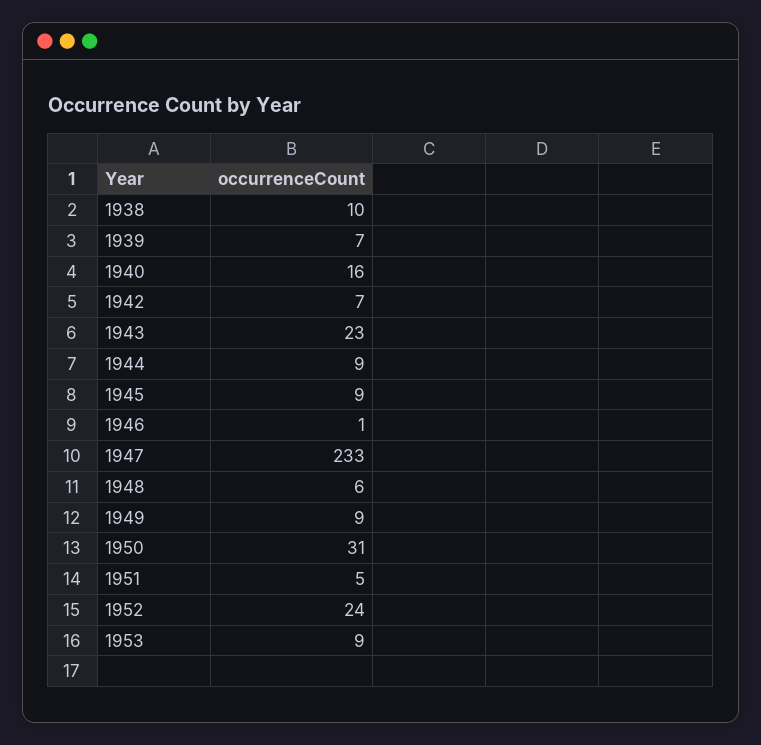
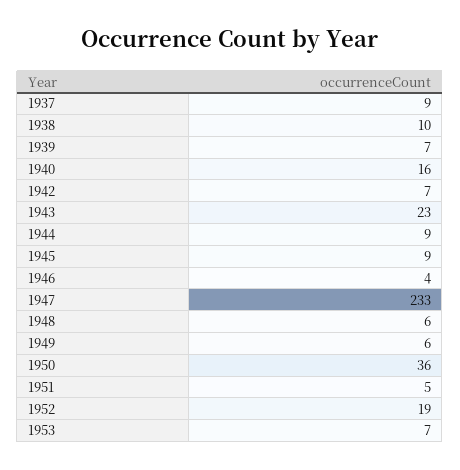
  {
    "1938": 10,
    "1939": 7,
    "1940": 16,
    "1942": 7,
    "1943": 23,
    "1944": 9,
    "1945": 9,
-   "1946": 1,
+   "1946": 4,
    "1947": 233,
    "1948": 6,
-   "1949": 9,
+   "1949": 6,
-   "1950": 31,
+   "1950": 36,
    "1951": 5,
-   "1952": 24,
+   "1952": 19,
-   "1953": 9
+   "1953": 7,
+   "1937": 9
  }

